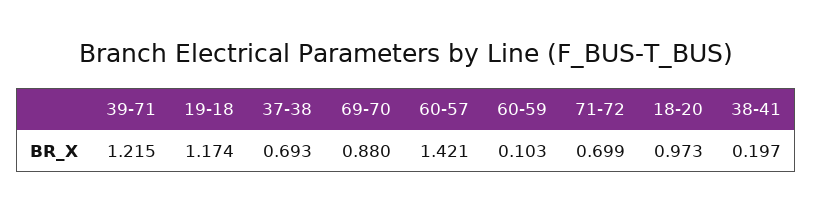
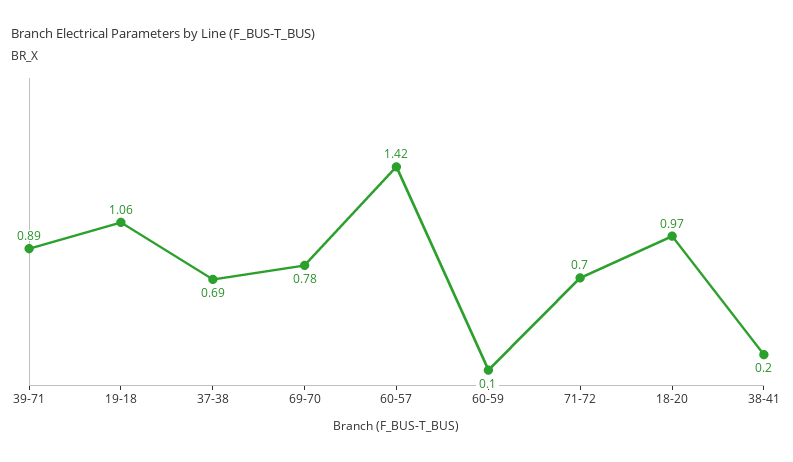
  {
-   "39-71": 1.215,
+   "39-71": 0.89,
-   "19-18": 1.174,
+   "19-18": 1.06,
    "37-38": 0.693,
-   "69-70": 0.88,
+   "69-70": 0.78,
    "60-57": 1.421,
    "60-59": 0.103,
    "71-72": 0.699,
    "18-20": 0.973,
    "38-41": 0.197
  }

